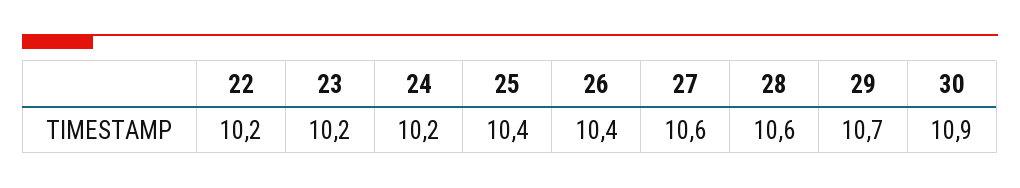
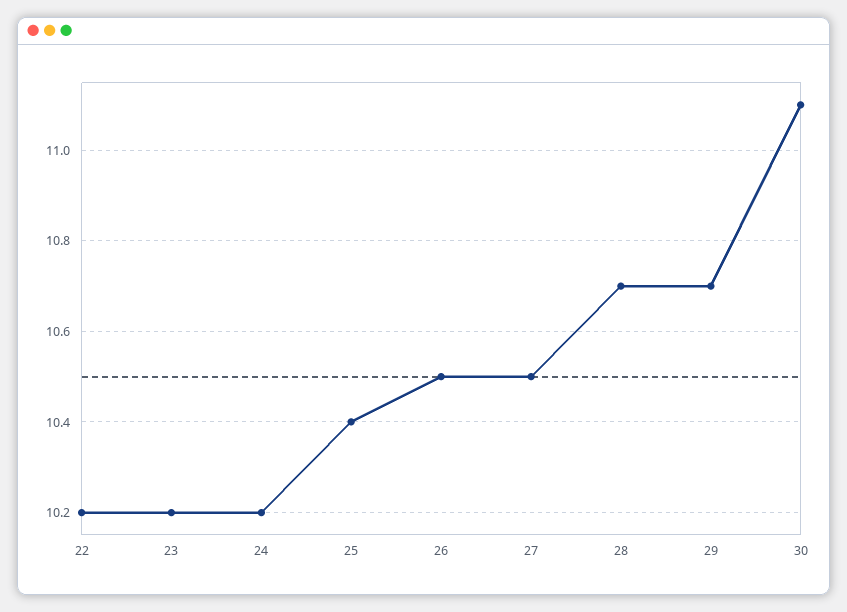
  {
    "22": 10.2,
    "23": 10.2,
    "24": 10.2,
    "25": 10.4,
-   "26": 10.4,
+   "26": 10.5,
-   "27": 10.6,
+   "27": 10.5,
-   "28": 10.6,
+   "28": 10.7,
    "29": 10.7,
-   "30": 10.9
+   "30": 11.1
  }

